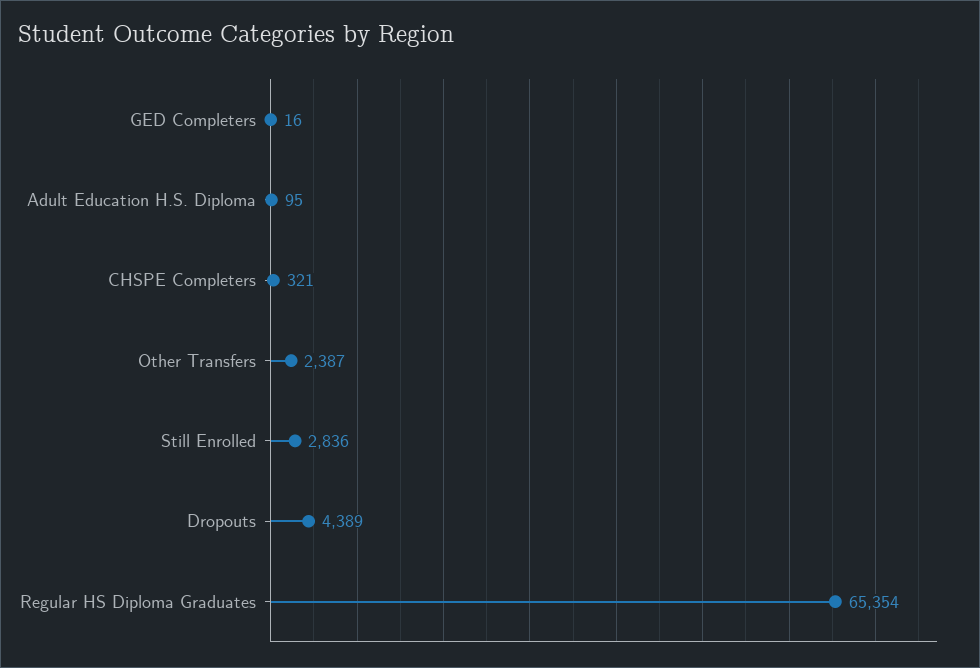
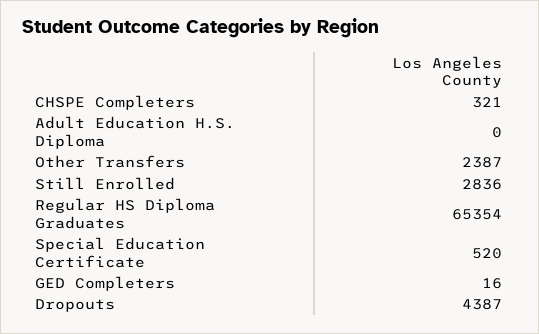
  {
    "GED Completers": 16,
-   "Adult Education H.S. Diploma": 95,
+   "Adult Education H.S. Diploma": 0,
    "CHSPE Completers": 321,
    "Other Transfers": 2387,
    "Still Enrolled": 2836,
-   "Dropouts": 4389,
+   "Dropouts": 4387,
-   "Regular HS Diploma Graduates": 65354
+   "Regular HS Diploma Graduates": 65354,
+   "Special Education Certificate": 520
  }

